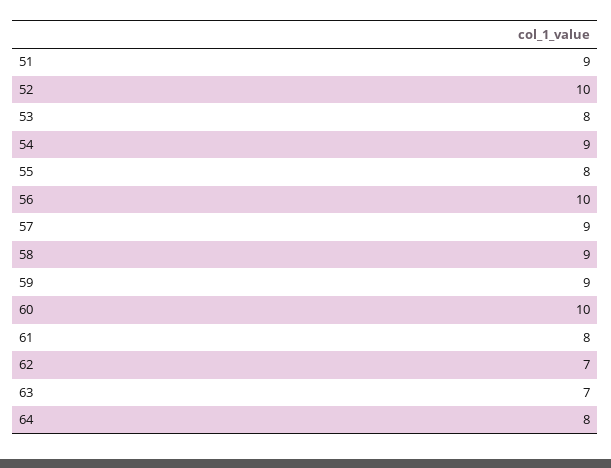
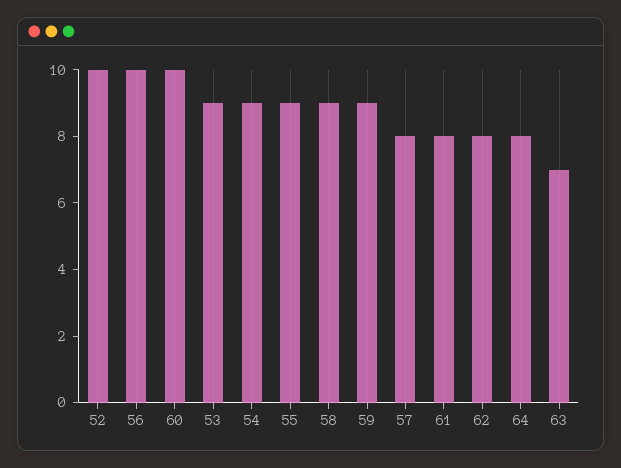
  {
-   "51": 9,
    "52": 10,
-   "53": 8,
+   "53": 9,
    "54": 9,
-   "55": 8,
+   "55": 9,
    "56": 10,
-   "57": 9,
+   "57": 8,
    "58": 9,
    "59": 9,
    "60": 10,
    "61": 8,
-   "62": 7,
+   "62": 8,
    "63": 7,
    "64": 8
  }

